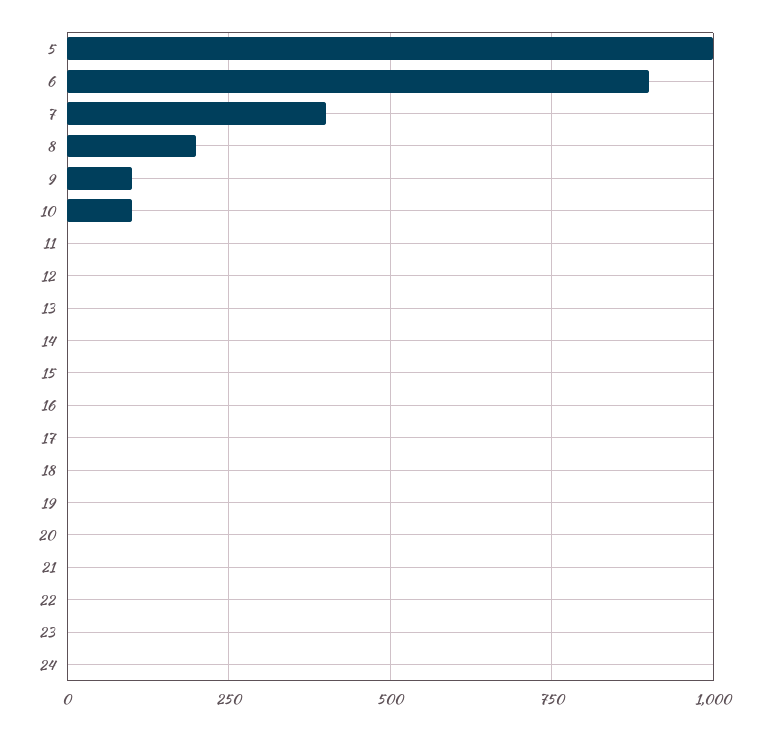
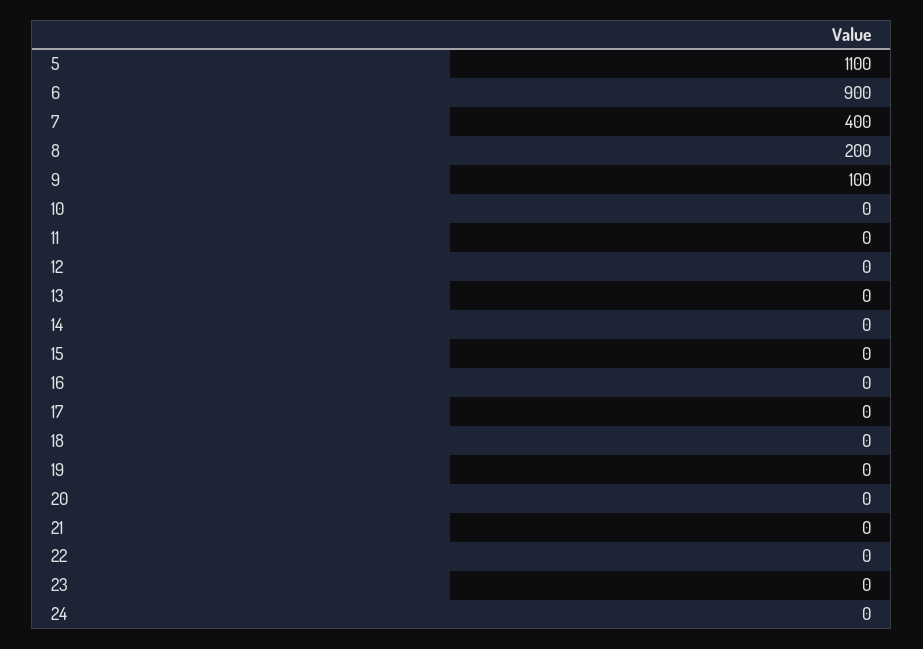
  {
-   "5": 1000,
+   "5": 1100,
    "6": 900,
    "7": 400,
    "8": 200,
    "9": 100,
-   "10": 100,
+   "10": 0,
    "11": 0,
    "12": 0,
    "13": 0,
    "14": 0,
    "15": 0,
    "16": 0,
    "17": 0,
    "18": 0,
    "19": 0,
    "20": 0,
    "21": 0,
    "22": 0,
    "23": 0,
    "24": 0
  }

